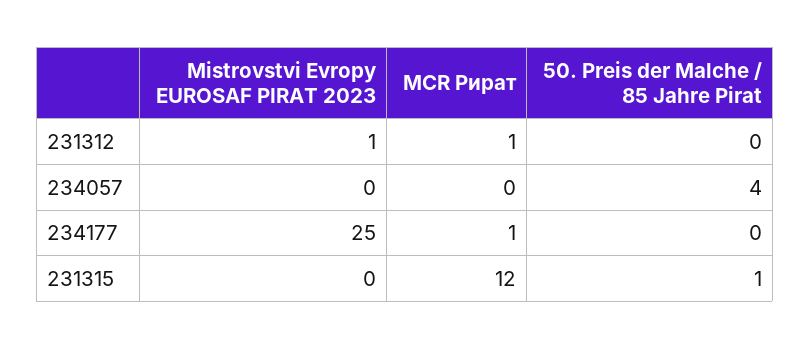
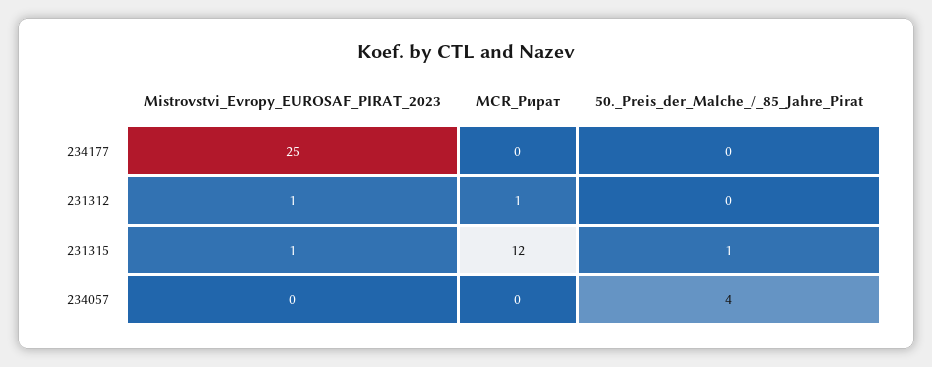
  {
    "Mistrovstvi Evropy EUROSAF PIRAT 2023": {
      "231312": 1,
      "234057": 0,
      "234177": 25,
-     "231315": 0
+     "231315": 1
    },
    "MCR Pират": {
      "231312": 1,
      "234057": 0,
-     "234177": 1,
+     "234177": 0,
      "231315": 12
    },
    "50. Preis der Malche / 85 Jahre Pirat": {
      "231312": 0,
      "234057": 4,
      "234177": 0,
      "231315": 1
    }
  }

